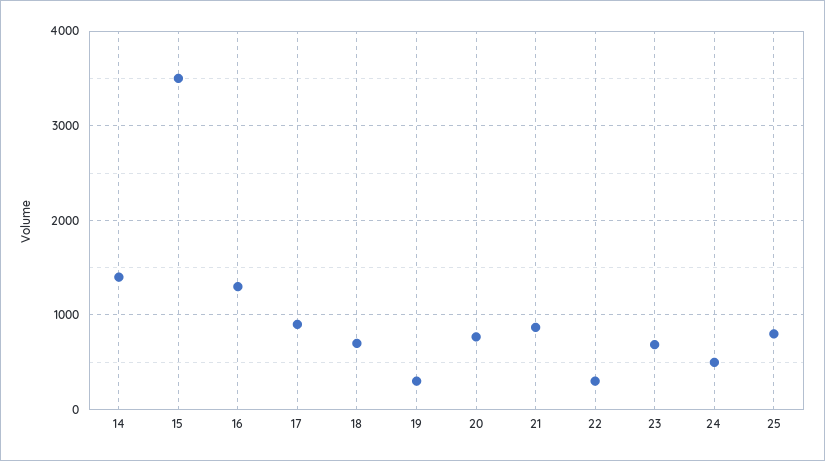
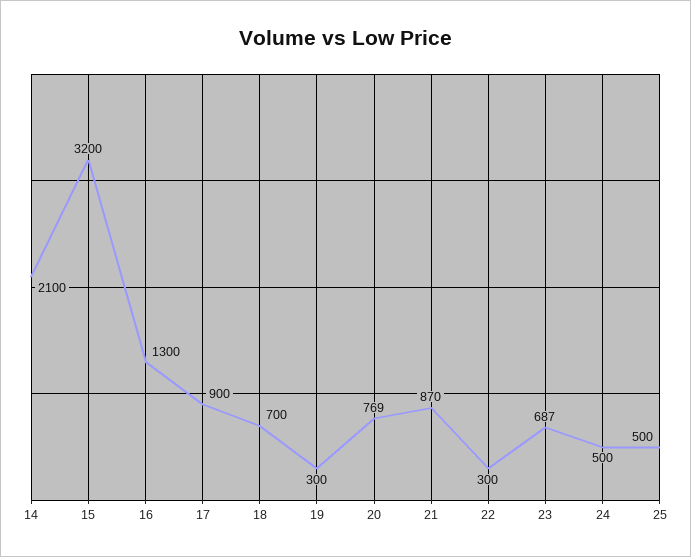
  {
-   "14": 1400,
+   "14": 2100,
-   "15": 3500,
+   "15": 3200,
    "16": 1300,
    "17": 900,
    "18": 700,
    "19": 300,
    "20": 769,
    "21": 870,
    "22": 300,
    "23": 687,
    "24": 500,
-   "25": 800
+   "25": 500
  }

